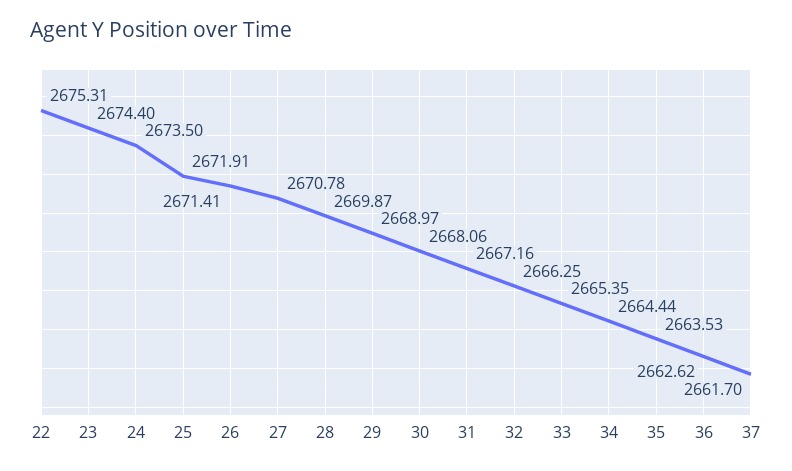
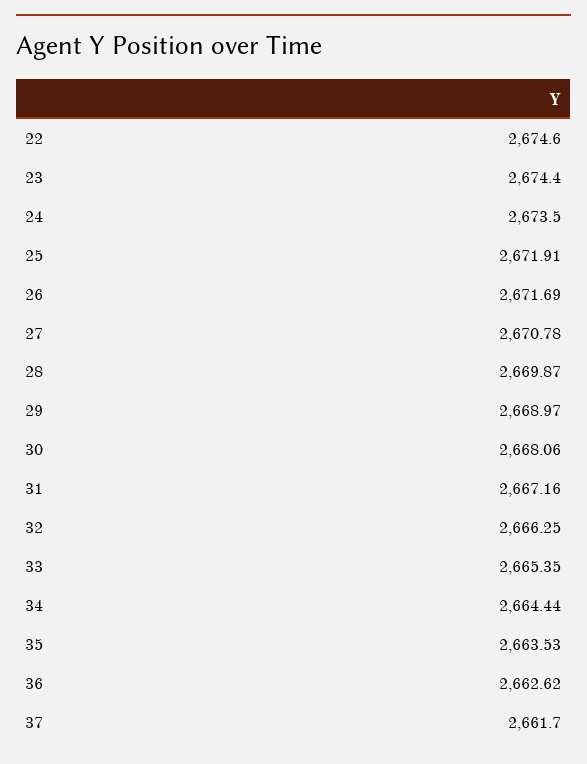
  {
-   "22": 2675.31,
+   "22": 2674.6,
    "23": 2674.4,
    "24": 2673.5,
    "25": 2671.91,
-   "26": 2671.41,
+   "26": 2671.69,
    "27": 2670.78,
    "28": 2669.87,
    "29": 2668.97,
    "30": 2668.06,
    "31": 2667.16,
    "32": 2666.25,
    "33": 2665.35,
    "34": 2664.44,
    "35": 2663.53,
    "36": 2662.62,
    "37": 2661.7
  }

